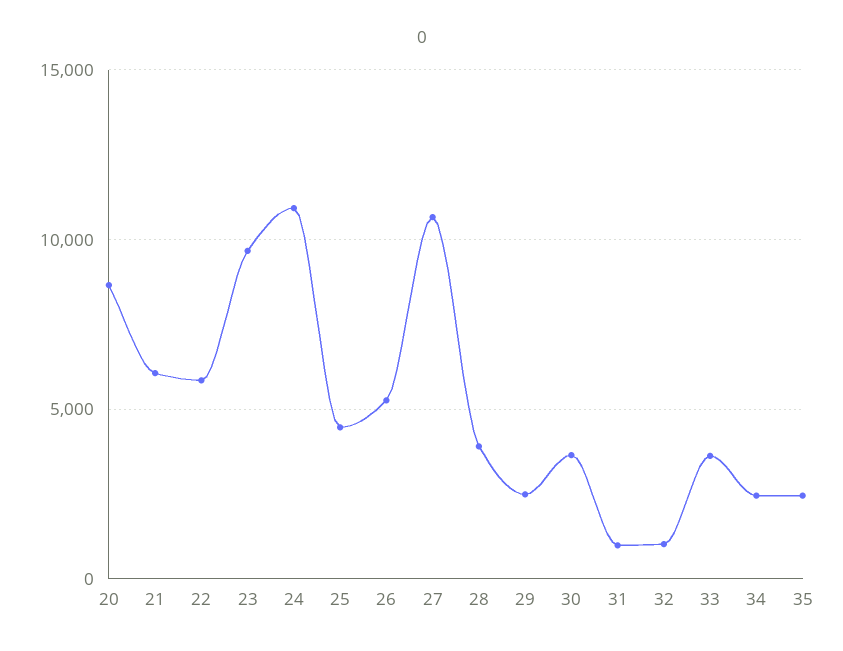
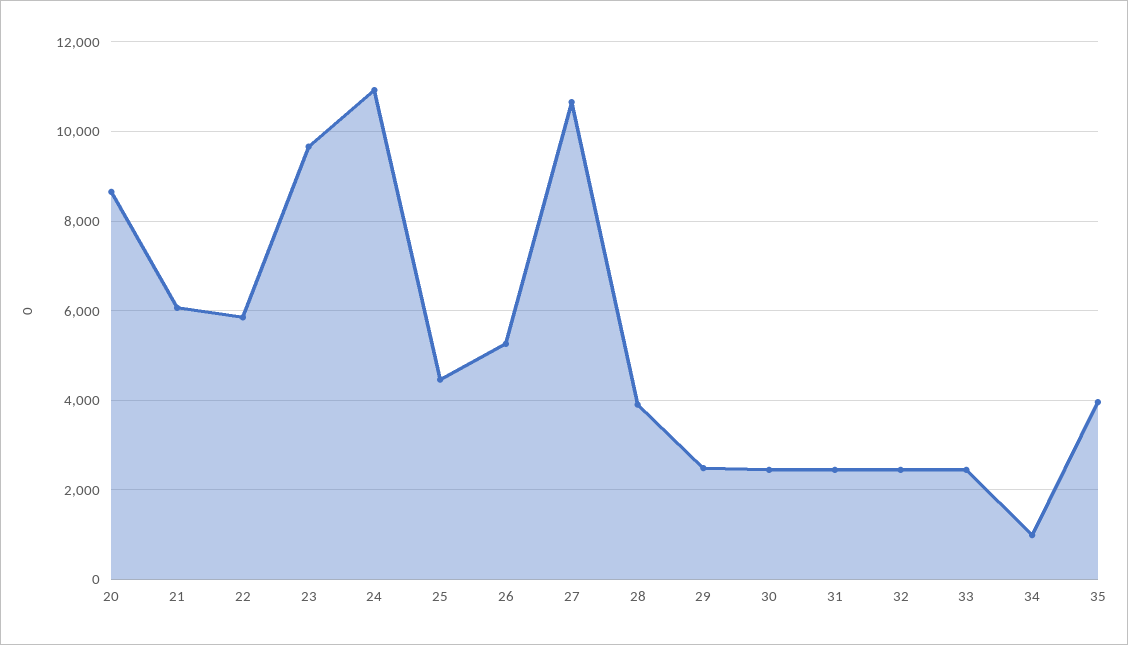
  {
    "20": 8600,
    "21": 6000,
    "22": 5800,
    "23": 9600,
    "24": 11000,
    "25": 4400,
    "26": 5200,
    "27": 10600,
    "28": 4000,
    "29": 2400,
-   "30": 3500,
+   "30": 2400,
-   "31": 1000,
+   "31": 2400,
-   "32": 1000,
+   "32": 2400,
-   "33": 3500,
+   "33": 2400,
-   "34": 2500,
+   "34": 1000,
-   "35": 2500
+   "35": 4000
  }

